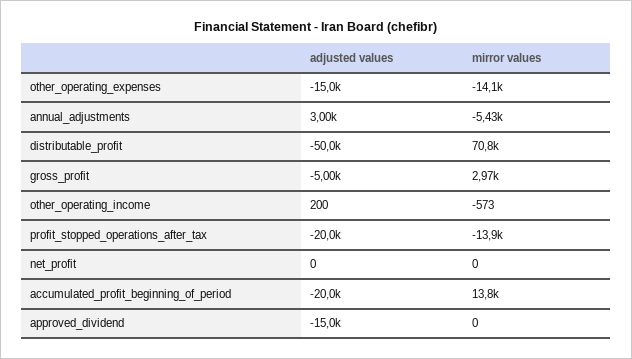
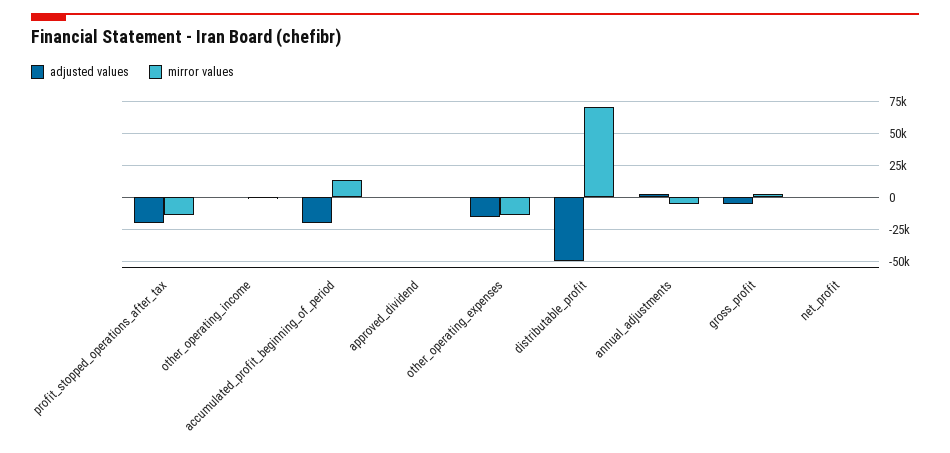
  {
    "adjusted values": {
      "other_operating_expenses": -15000,
      "annual_adjustments": 3000,
      "distributable_profit": -50000,
      "gross_profit": -5000,
      "other_operating_income": 200,
      "profit_stopped_operations_after_tax": -20000,
      "net_profit": 0,
      "accumulated_profit_beginning_of_period": -20000,
-     "approved_dividend": -15000
+     "approved_dividend": 0
    },
    "mirror values": {
      "other_operating_expenses": -14100,
      "annual_adjustments": -5430,
      "distributable_profit": 70800,
      "gross_profit": 2970,
      "other_operating_income": -573,
      "profit_stopped_operations_after_tax": -13900,
      "net_profit": 0,
      "accumulated_profit_beginning_of_period": 13800,
      "approved_dividend": 0
    }
  }

